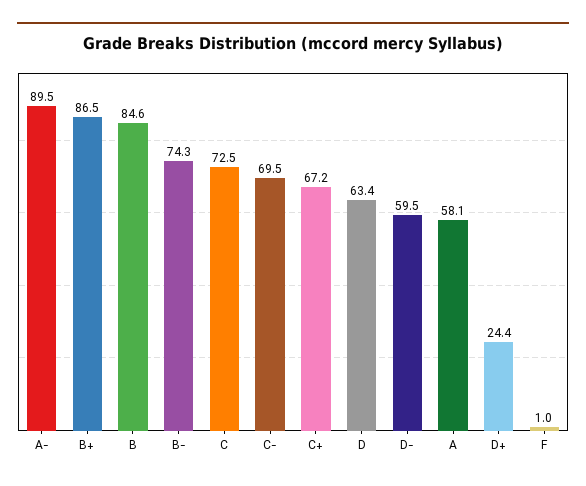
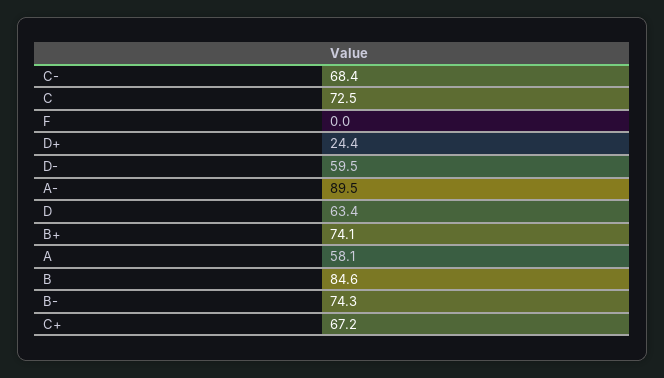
  {
    "A-": 89.5,
-   "B+": 86.5,
+   "B+": 74.1,
    "B": 84.6,
    "B-": 74.3,
    "C": 72.5,
-   "C-": 69.5,
+   "C-": 68.4,
    "C+": 67.2,
    "D": 63.4,
    "D-": 59.5,
    "A": 58.1,
    "D+": 24.4,
-   "F": 1
+   "F": 0
  }

